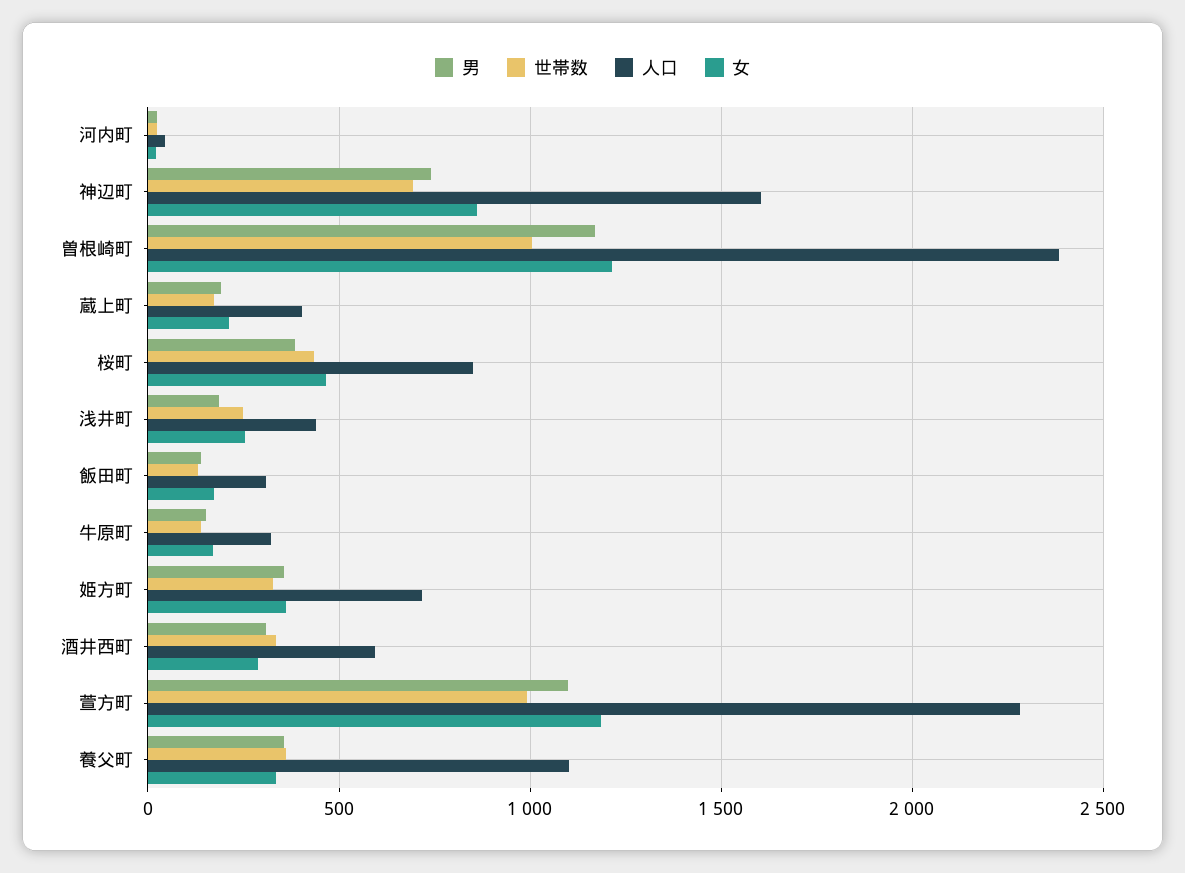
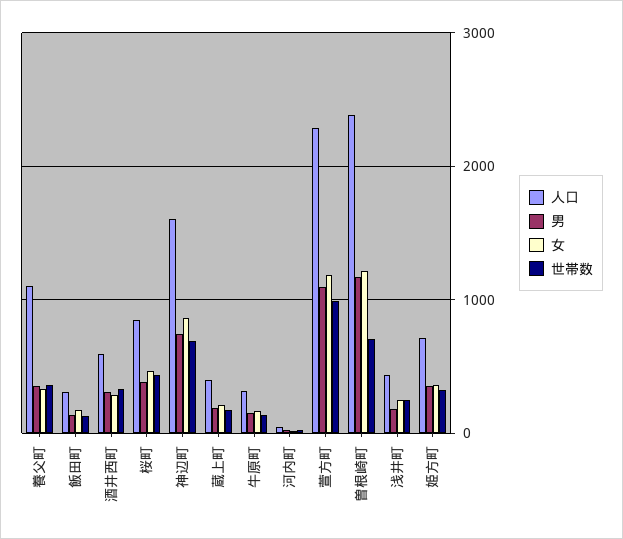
  {
    "男": {
      "河内町": 0,
      "神辺町": 750,
      "曽根崎町": 1150,
      "蔵上町": 200,
      "桜町": 400,
      "浅井町": 200,
      "飯田町": 150,
      "牛原町": 150,
      "姫方町": 350,
      "酒井西町": 300,
      "萱方町": 1100,
      "養父町": 350
    },
    "世帯数": {
      "河内町": 0,
      "神辺町": 700,
-     "曽根崎町": 1000,
+     "曽根崎町": 700,
      "蔵上町": 150,
      "桜町": 450,
      "浅井町": 250,
      "飯田町": 150,
      "牛原町": 150,
      "姫方町": 350,
      "酒井西町": 350,
      "萱方町": 1000,
      "養父町": 350
    },
    "人口": {
      "河内町": 50,
      "神辺町": 1600,
      "曽根崎町": 2400,
      "蔵上町": 400,
      "桜町": 850,
      "浅井町": 450,
      "飯田町": 300,
      "牛原町": 300,
      "姫方町": 700,
      "酒井西町": 600,
      "萱方町": 2300,
      "養父町": 1100
    },
    "女": {
      "河内町": 0,
      "神辺町": 850,
      "曽根崎町": 1200,
      "蔵上町": 200,
      "桜町": 450,
      "浅井町": 250,
      "飯田町": 150,
      "牛原町": 150,
      "姫方町": 350,
      "酒井西町": 300,
      "萱方町": 1200,
      "養父町": 350
    }
  }

